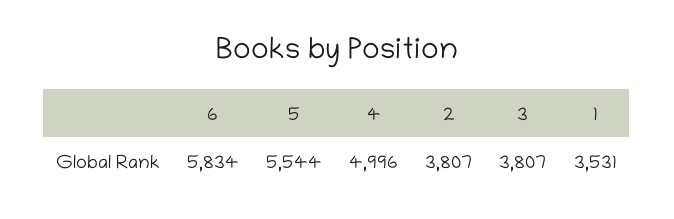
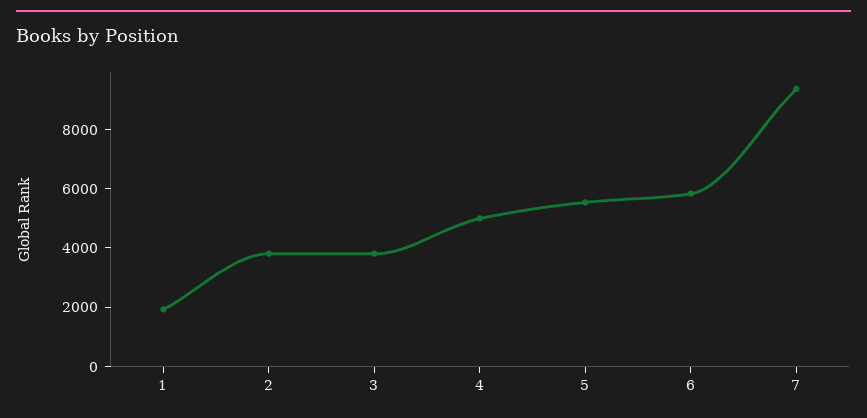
  {
    "6": 5834,
    "5": 5544,
    "4": 4996,
    "2": 3807,
    "3": 3807,
-   "1": 3531
+   "1": 2000,
+   "7": 9500
  }

